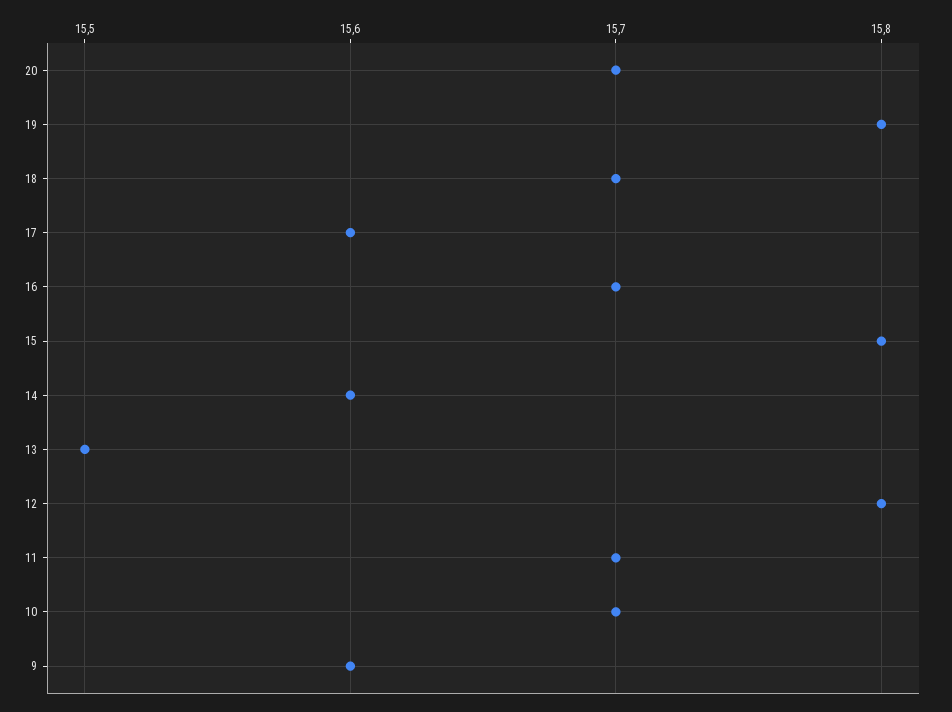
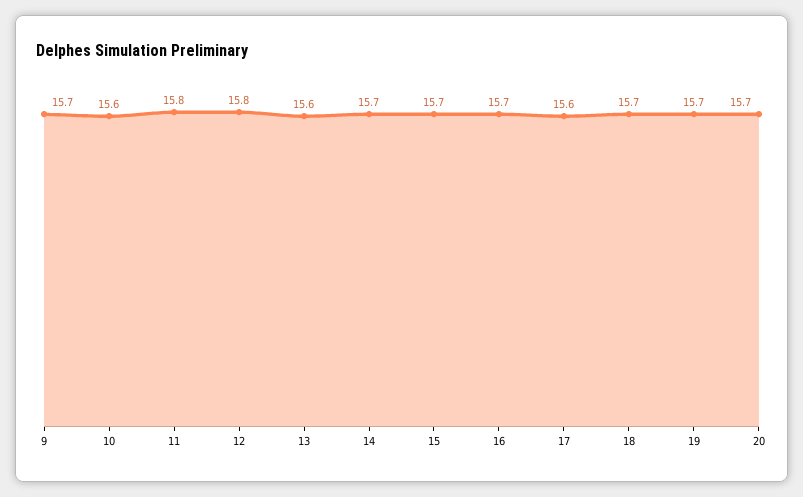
  {
    "20": 15.7,
-   "19": 15.8,
+   "19": 15.7,
    "18": 15.7,
    "17": 15.6,
    "16": 15.7,
-   "15": 15.8,
+   "15": 15.7,
-   "14": 15.6,
+   "14": 15.7,
-   "13": 15.5,
+   "13": 15.6,
    "12": 15.8,
-   "11": 15.7,
+   "11": 15.8,
-   "10": 15.7,
+   "10": 15.6,
-   "9": 15.6
+   "9": 15.7
  }

